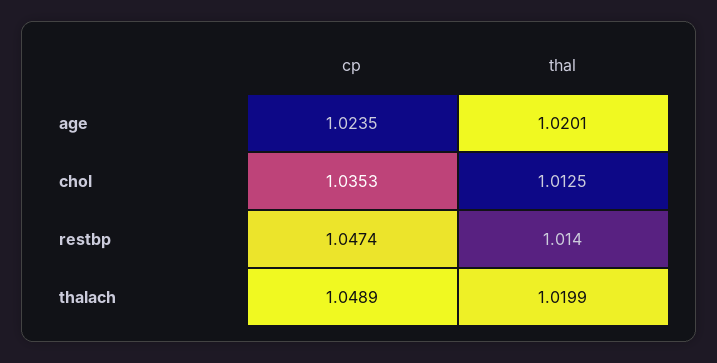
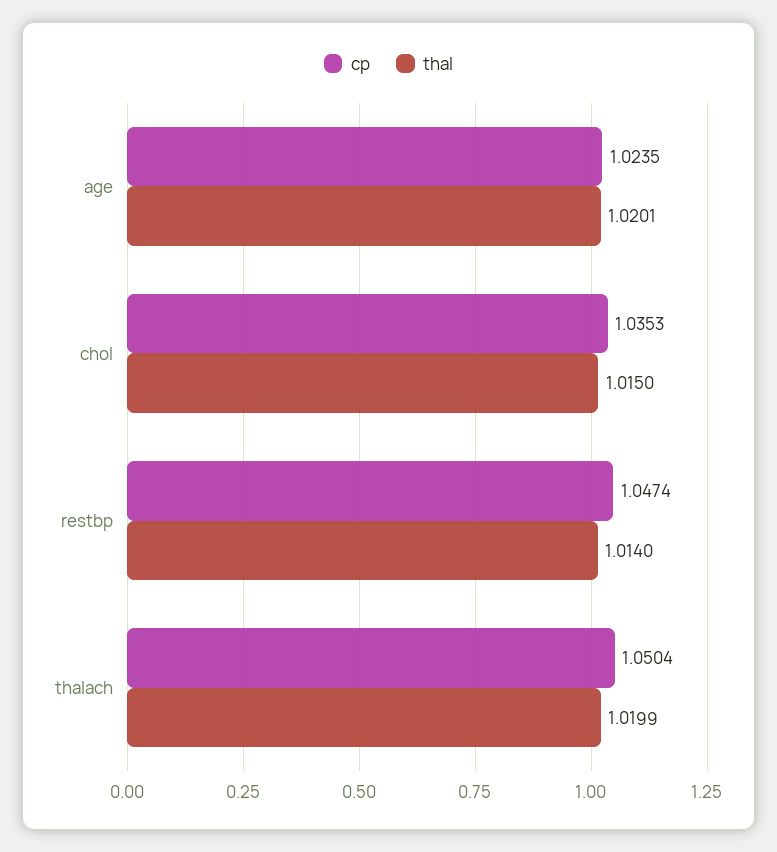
  {
    "cp": {
      "age": 1.0235,
      "chol": 1.0353,
      "restbp": 1.0474,
-     "thalach": 1.0489
+     "thalach": 1.0504
    },
    "thal": {
      "age": 1.0201,
-     "chol": 1.0125,
+     "chol": 1.015,
      "restbp": 1.014,
      "thalach": 1.0199
    }
  }

